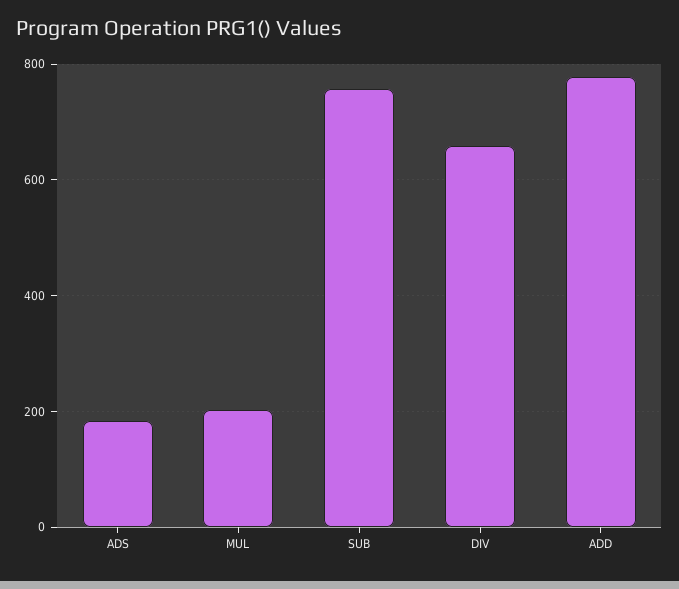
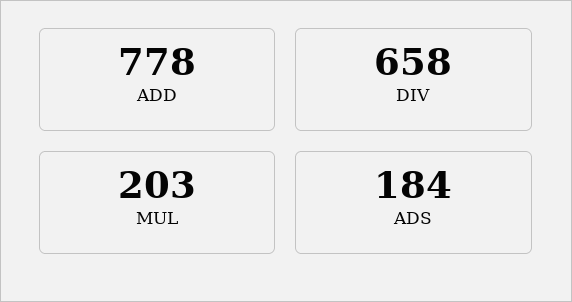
  {
    "ADS": 184,
    "MUL": 203,
-   "SUB": 760,
    "DIV": 658,
    "ADD": 778
  }

